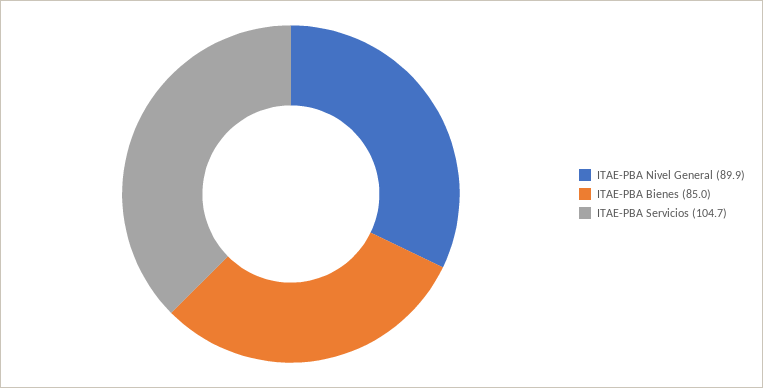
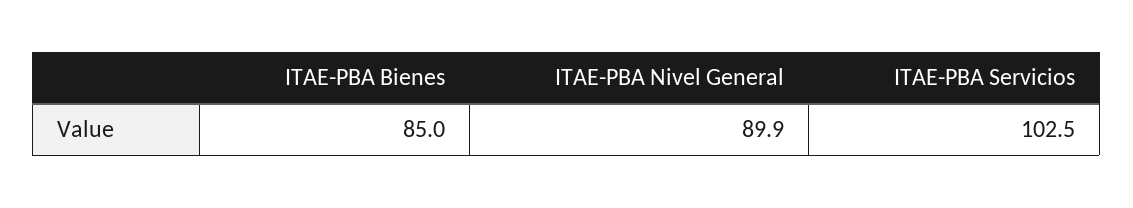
  {
    "ITAE-PBA Nivel General": 89.9,
    "ITAE-PBA Bienes": 85,
-   "ITAE-PBA Servicios": 104.7
+   "ITAE-PBA Servicios": 102.5
  }

